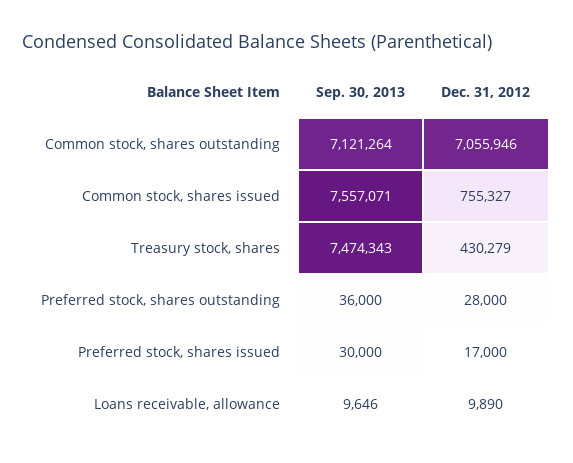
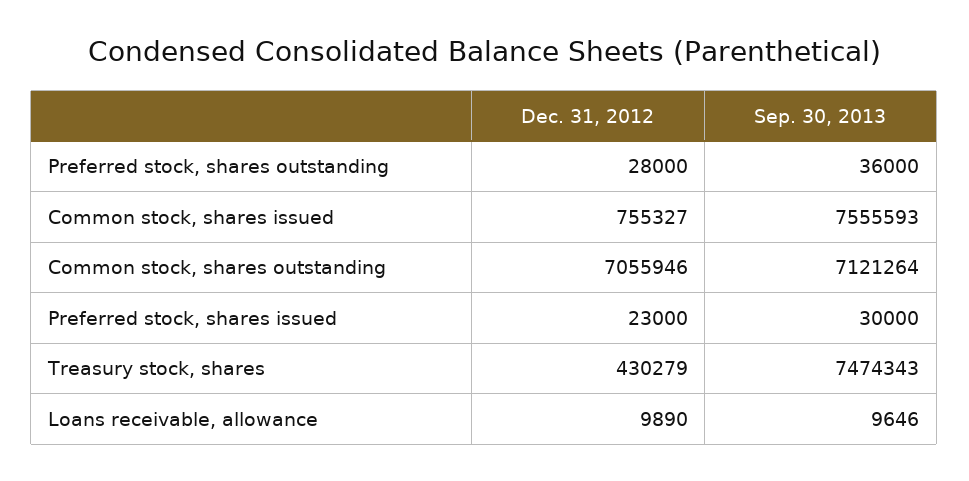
  {
    "Sep. 30, 2013": {
      "Common stock, shares outstanding": 7121264,
-     "Common stock, shares issued": 7557071,
+     "Common stock, shares issued": 7555593,
      "Treasury stock, shares": 7474343,
      "Preferred stock, shares outstanding": 36000,
      "Preferred stock, shares issued": 30000,
      "Loans receivable, allowance": 9646
    },
    "Dec. 31, 2012": {
      "Common stock, shares outstanding": 7055946,
      "Common stock, shares issued": 755327,
      "Treasury stock, shares": 430279,
      "Preferred stock, shares outstanding": 28000,
-     "Preferred stock, shares issued": 17000,
+     "Preferred stock, shares issued": 23000,
      "Loans receivable, allowance": 9890
    }
  }

